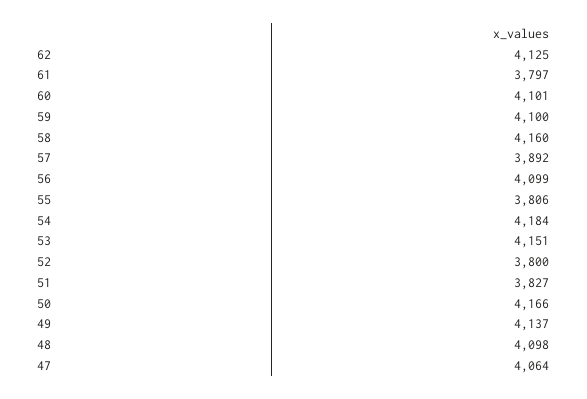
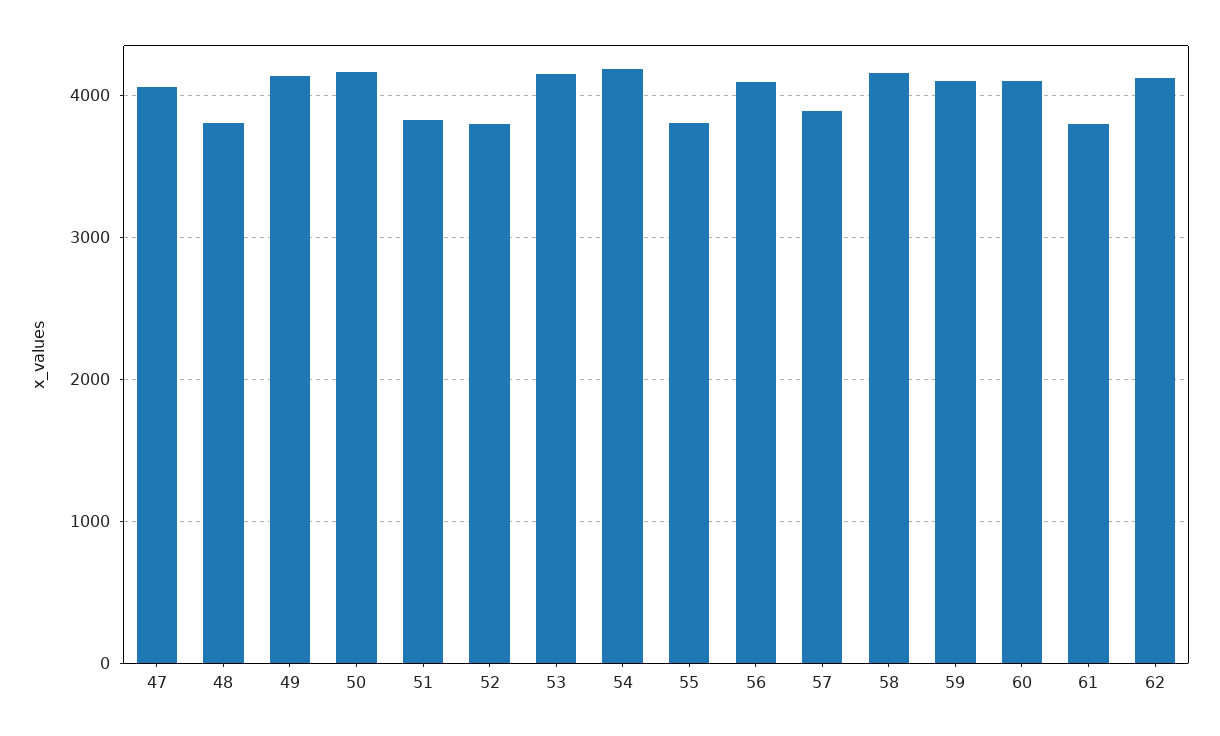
  {
    "62": 4125,
    "61": 3797,
    "60": 4101,
    "59": 4100,
    "58": 4160,
    "57": 3892,
    "56": 4099,
    "55": 3806,
    "54": 4184,
    "53": 4151,
    "52": 3800,
    "51": 3827,
    "50": 4166,
    "49": 4137,
-   "48": 4098,
+   "48": 3800,
    "47": 4064
  }

